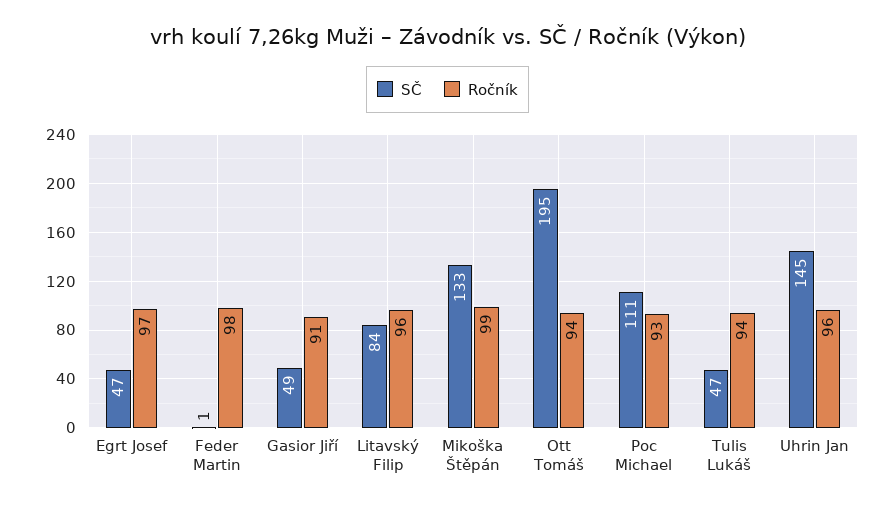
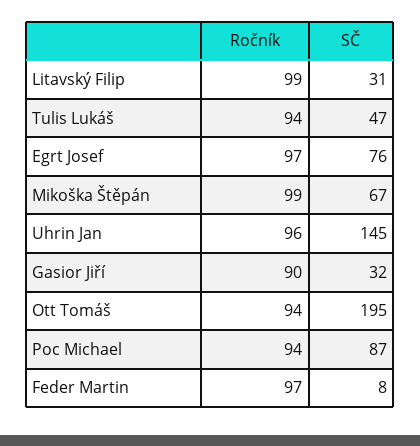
  {
    "SČ": {
-     "Egrt Josef": 47,
+     "Egrt Josef": 76,
-     "Feder Martin": 1,
+     "Feder Martin": 8,
-     "Gasior Jiří": 49,
+     "Gasior Jiří": 32,
-     "Litavský Filip": 84,
+     "Litavský Filip": 31,
-     "Mikoška Štěpán": 133,
+     "Mikoška Štěpán": 67,
      "Ott Tomáš": 195,
-     "Poc Michael": 111,
+     "Poc Michael": 87,
      "Tulis Lukáš": 47,
      "Uhrin Jan": 145
    },
    "Ročník": {
      "Egrt Josef": 97,
-     "Feder Martin": 98,
+     "Feder Martin": 97,
-     "Gasior Jiří": 91,
+     "Gasior Jiří": 90,
-     "Litavský Filip": 96,
+     "Litavský Filip": 99,
      "Mikoška Štěpán": 99,
      "Ott Tomáš": 94,
-     "Poc Michael": 93,
+     "Poc Michael": 94,
      "Tulis Lukáš": 94,
      "Uhrin Jan": 96
    }
  }

